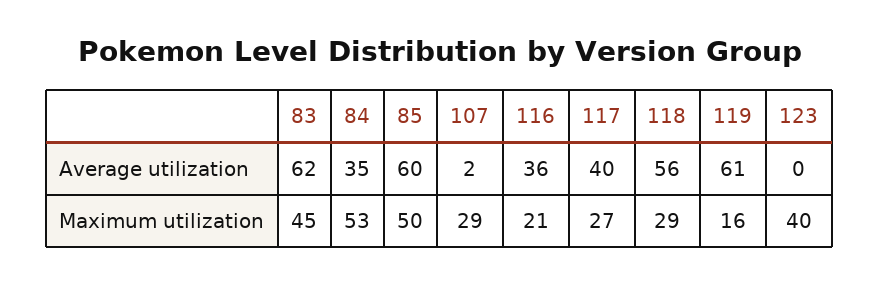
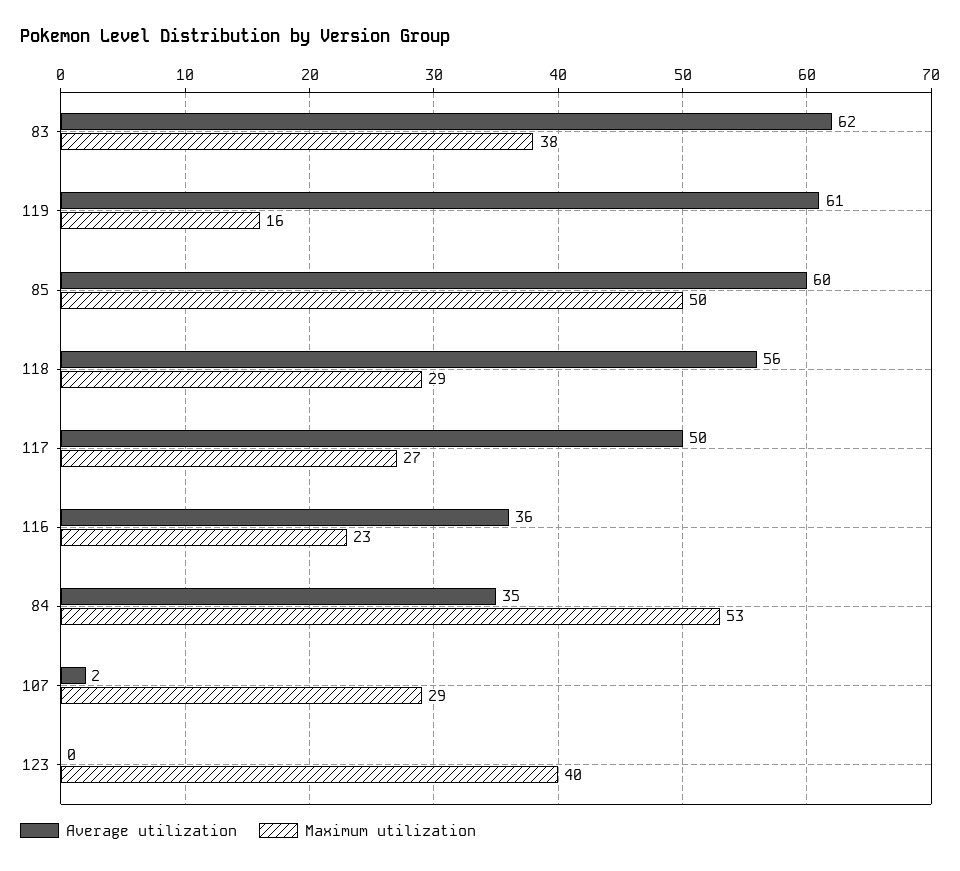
  {
    "Average utilization": {
      "83": 62,
      "84": 35,
      "85": 60,
      "107": 2,
      "116": 36,
-     "117": 40,
+     "117": 50,
      "118": 56,
      "119": 61,
      "123": 0
    },
    "Maximum utilization": {
-     "83": 45,
+     "83": 38,
      "84": 53,
      "85": 50,
      "107": 29,
-     "116": 21,
+     "116": 23,
      "117": 27,
      "118": 29,
      "119": 16,
      "123": 40
    }
  }

